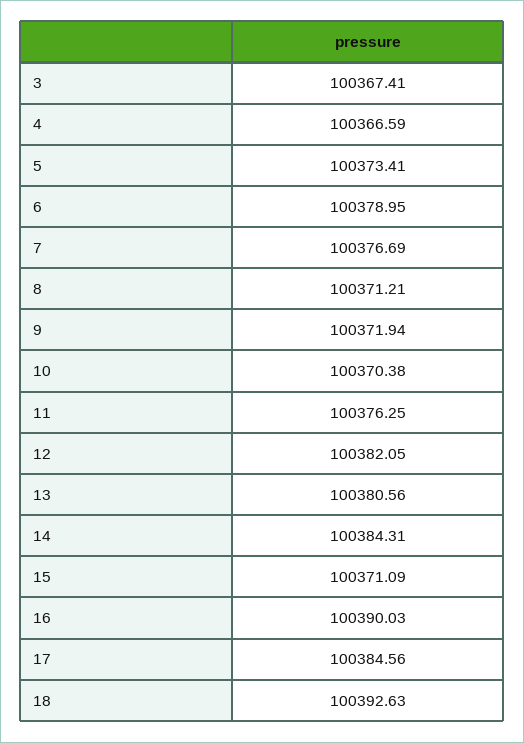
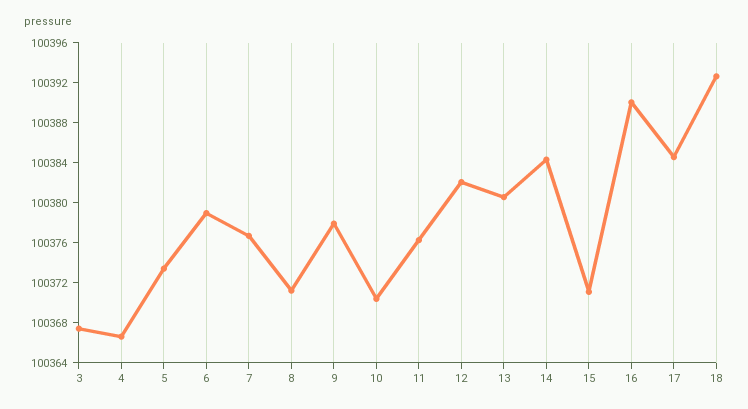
  {
    "3": 100367.41,
    "4": 100366.59,
    "5": 100373.41,
    "6": 100378.95,
    "7": 100376.69,
    "8": 100371.21,
-   "9": 100371.94,
+   "9": 100378,
    "10": 100370.38,
    "11": 100376.25,
    "12": 100382.05,
    "13": 100380.56,
    "14": 100384.31,
    "15": 100371.09,
    "16": 100390.03,
    "17": 100384.56,
    "18": 100392.63
  }

